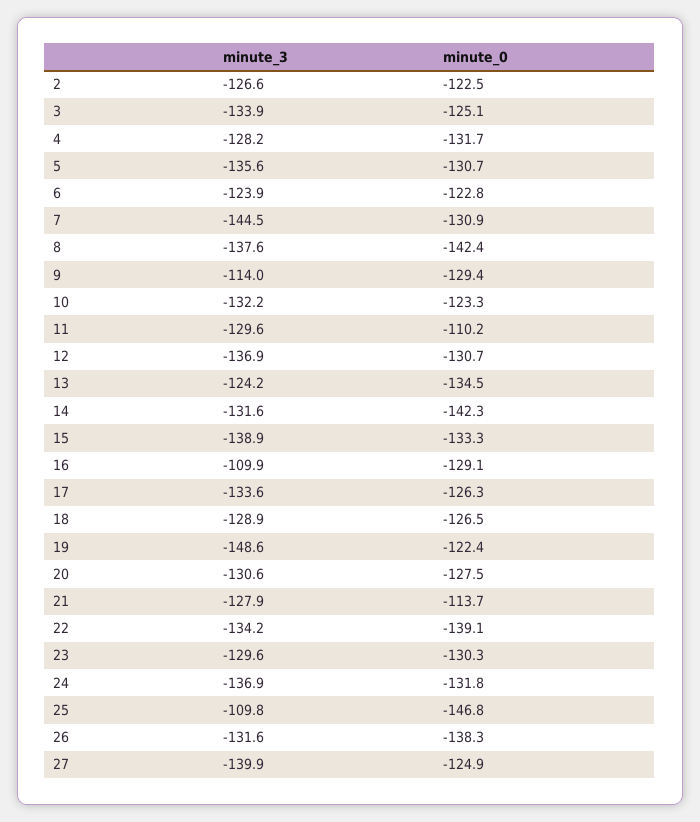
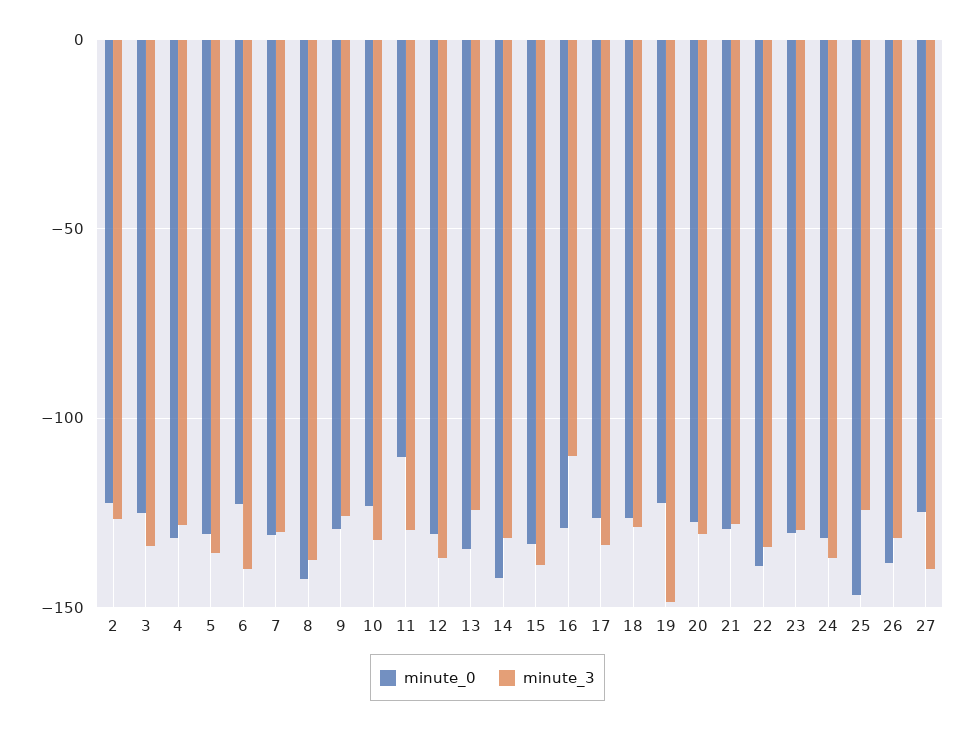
  {
    "minute_3": {
      "2": -126.6,
      "3": -133.9,
      "4": -128.2,
      "5": -135.6,
-     "6": -123.9,
+     "6": -140,
-     "7": -144.5,
+     "7": -130,
      "8": -137.6,
-     "9": -114,
+     "9": -125,
      "10": -132.2,
      "11": -129.6,
      "12": -136.9,
      "13": -124.2,
      "14": -131.6,
      "15": -138.9,
      "16": -109.9,
      "17": -133.6,
      "18": -128.9,
      "19": -148.6,
      "20": -130.6,
      "21": -127.9,
      "22": -134.2,
      "23": -129.6,
      "24": -136.9,
-     "25": -109.8,
+     "25": -125,
      "26": -131.6,
      "27": -139.9
    },
    "minute_0": {
      "2": -122.5,
      "3": -125.1,
      "4": -131.7,
      "5": -130.7,
      "6": -122.8,
      "7": -130.9,
      "8": -142.4,
      "9": -129.4,
      "10": -123.3,
      "11": -110.2,
      "12": -130.7,
      "13": -134.5,
      "14": -142.3,
      "15": -133.3,
      "16": -129.1,
      "17": -126.3,
      "18": -126.5,
      "19": -122.4,
      "20": -127.5,
-     "21": -113.7,
+     "21": -130,
      "22": -139.1,
      "23": -130.3,
      "24": -131.8,
      "25": -146.8,
      "26": -138.3,
      "27": -124.9
    }
  }

